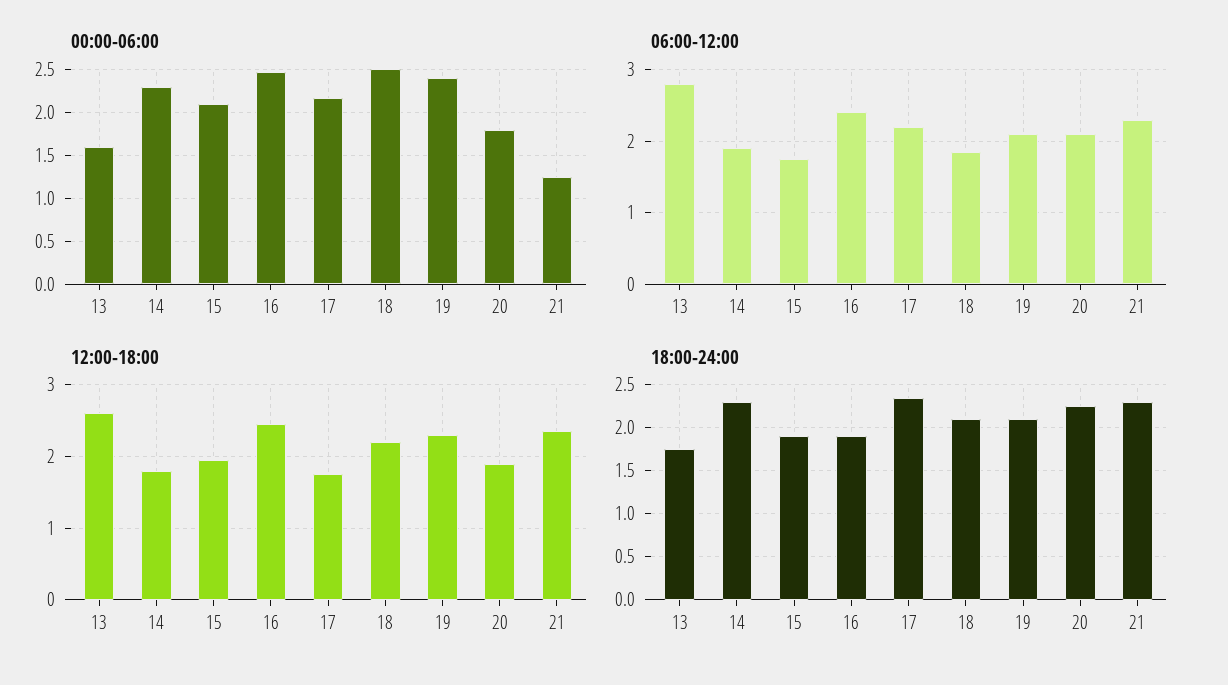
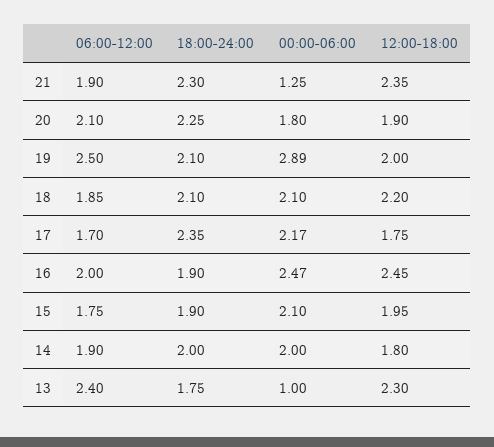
  {
    "00:00-06:00": {
-     "13": 1.6,
+     "13": 1,
-     "14": 2.3,
+     "14": 2,
      "15": 2.1,
      "16": 2.47,
      "17": 2.17,
-     "18": 2.5,
+     "18": 2.1,
-     "19": 2.4,
+     "19": 2.89,
      "20": 1.8,
      "21": 1.25
    },
    "06:00-12:00": {
-     "13": 2.8,
+     "13": 2.4,
      "14": 1.9,
      "15": 1.75,
-     "16": 2.4,
+     "16": 2,
-     "17": 2.2,
+     "17": 1.7,
      "18": 1.85,
-     "19": 2.1,
+     "19": 2.5,
      "20": 2.1,
-     "21": 2.3
+     "21": 1.9
    },
    "12:00-18:00": {
-     "13": 2.6,
+     "13": 2.3,
      "14": 1.8,
      "15": 1.95,
      "16": 2.45,
      "17": 1.75,
      "18": 2.2,
-     "19": 2.3,
+     "19": 2,
      "20": 1.9,
      "21": 2.35
    },
    "18:00-24:00": {
      "13": 1.75,
-     "14": 2.3,
+     "14": 2,
      "15": 1.9,
      "16": 1.9,
      "17": 2.35,
      "18": 2.1,
      "19": 2.1,
      "20": 2.25,
      "21": 2.3
    }
  }

